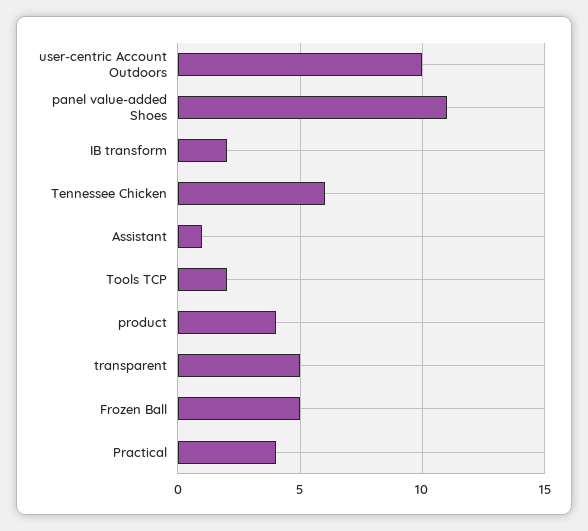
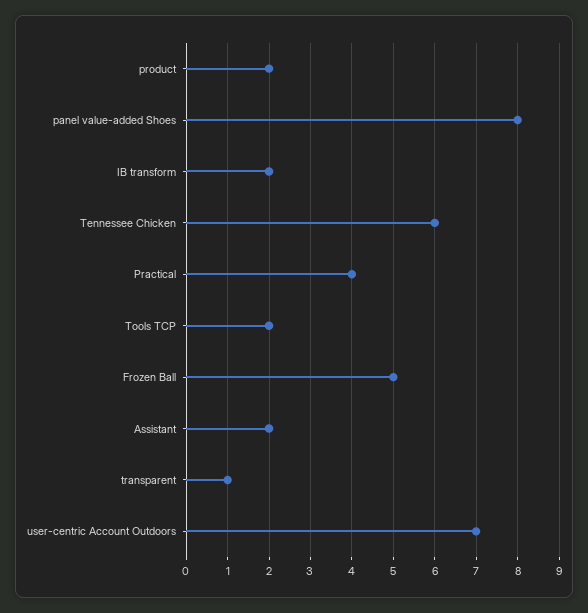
  {
-   "user-centric Account Outdoors": 10,
+   "user-centric Account Outdoors": 7,
-   "panel value-added Shoes": 11,
+   "panel value-added Shoes": 8,
    "IB transform": 2,
    "Tennessee Chicken": 6,
-   "Assistant": 1,
+   "Assistant": 2,
    "Tools TCP": 2,
-   "product": 4,
+   "product": 2,
-   "transparent": 5,
+   "transparent": 1,
    "Frozen Ball": 5,
    "Practical": 4
  }

